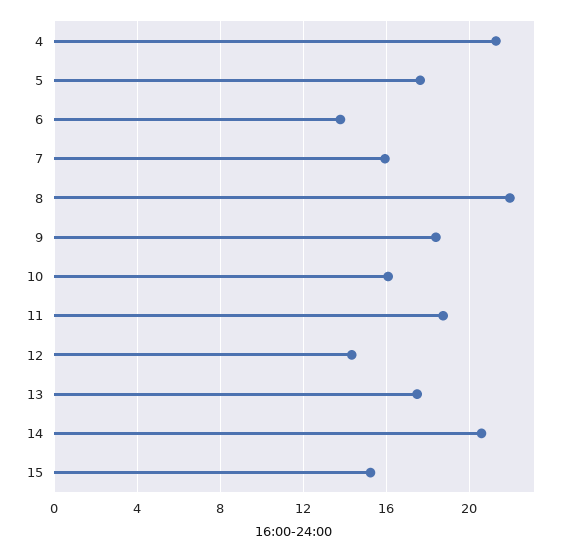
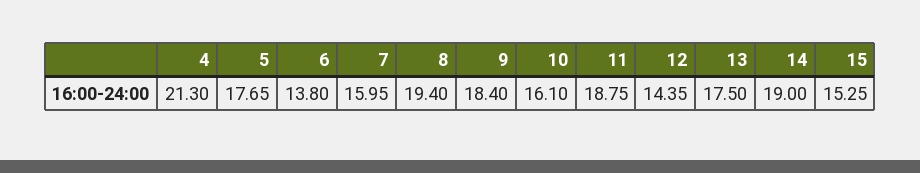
  {
    "4": 21.3,
    "5": 17.65,
    "6": 13.8,
    "7": 15.95,
-   "8": 22,
+   "8": 19.4,
    "9": 18.4,
    "10": 16.1,
    "11": 18.75,
    "12": 14.35,
    "13": 17.5,
-   "14": 20.5,
+   "14": 19,
    "15": 15.25
  }

